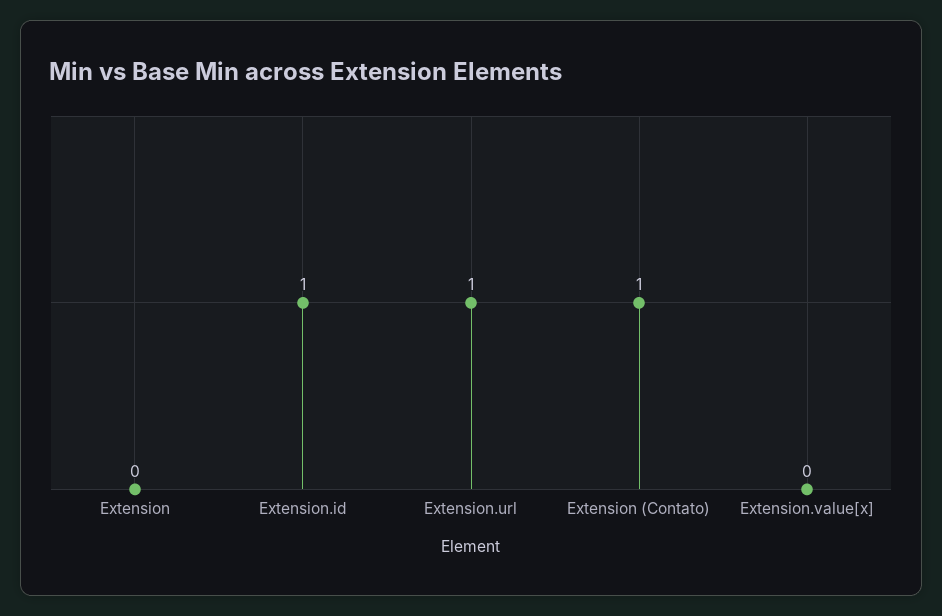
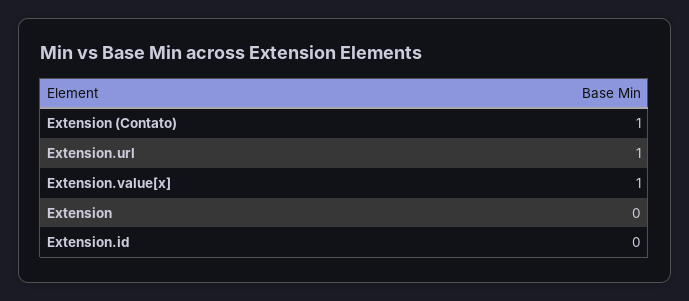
  {
    "Extension": 0,
-   "Extension.id": 1,
+   "Extension.id": 0,
    "Extension.url": 1,
    "Extension (Contato)": 1,
-   "Extension.value[x]": 0
+   "Extension.value[x]": 1
  }

